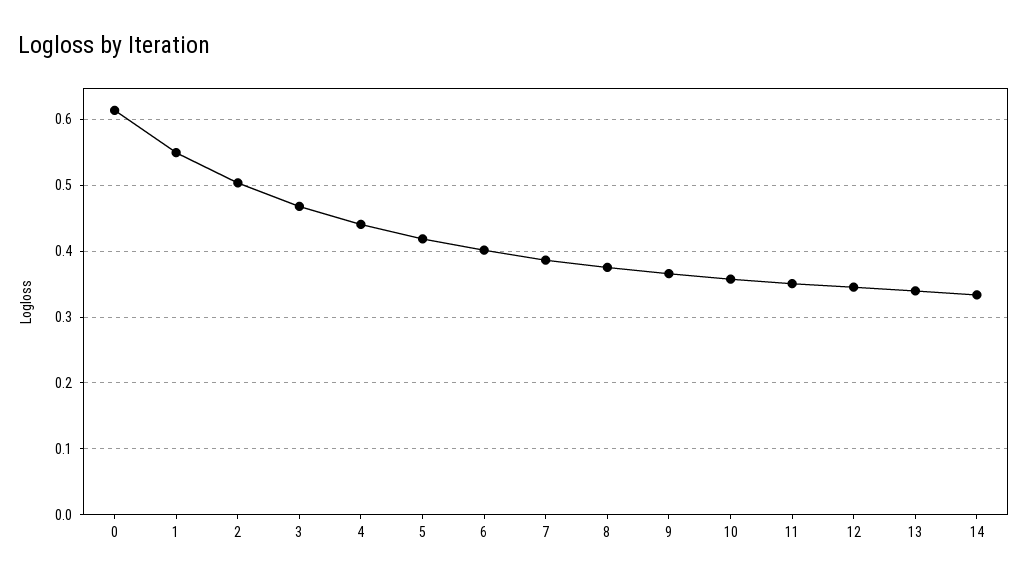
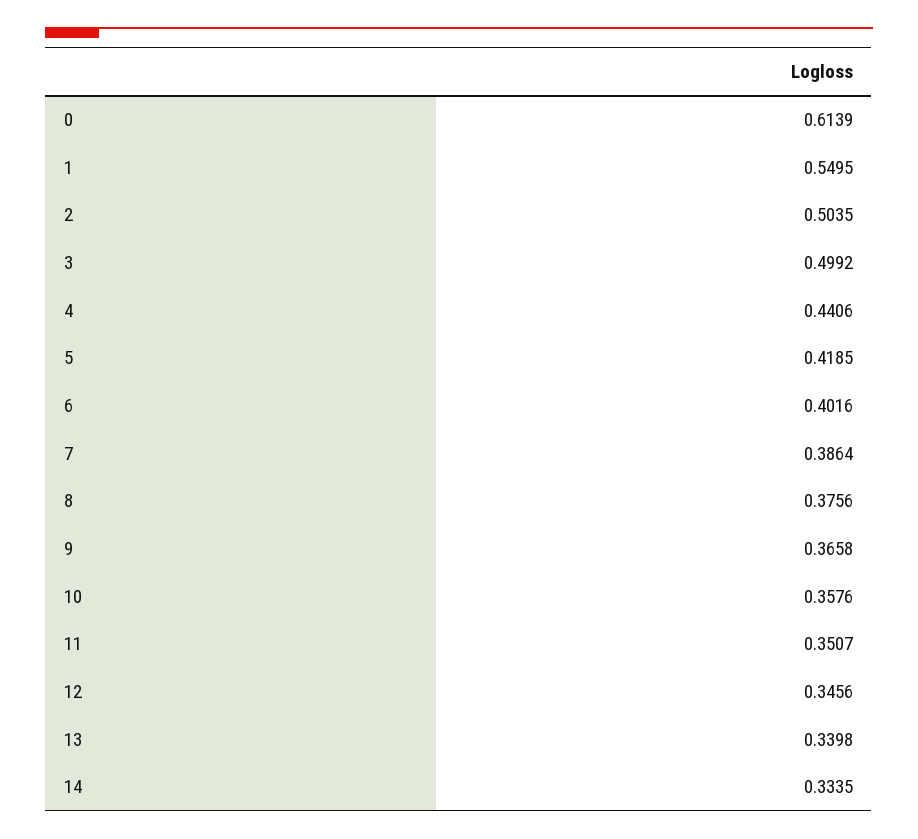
  {
    "0": 0.6139,
    "1": 0.5495,
    "2": 0.5035,
-   "3": 0.47,
+   "3": 0.4992,
    "4": 0.4406,
    "5": 0.4185,
    "6": 0.4016,
    "7": 0.3864,
    "8": 0.3756,
    "9": 0.3658,
    "10": 0.3576,
    "11": 0.3507,
    "12": 0.3456,
    "13": 0.3398,
    "14": 0.3335
  }

